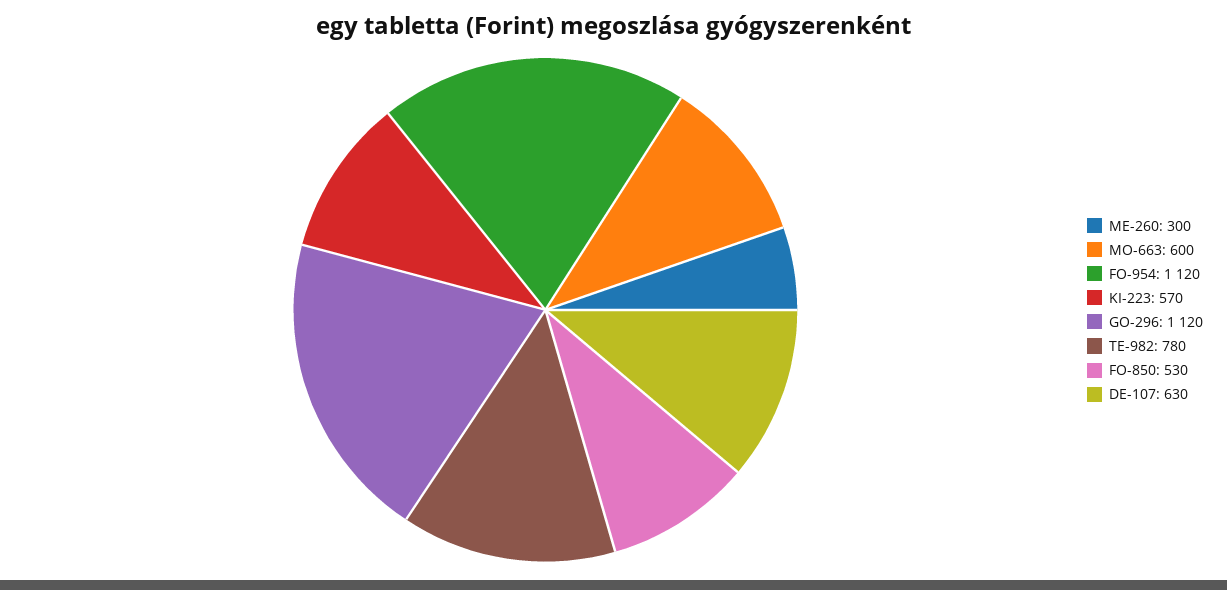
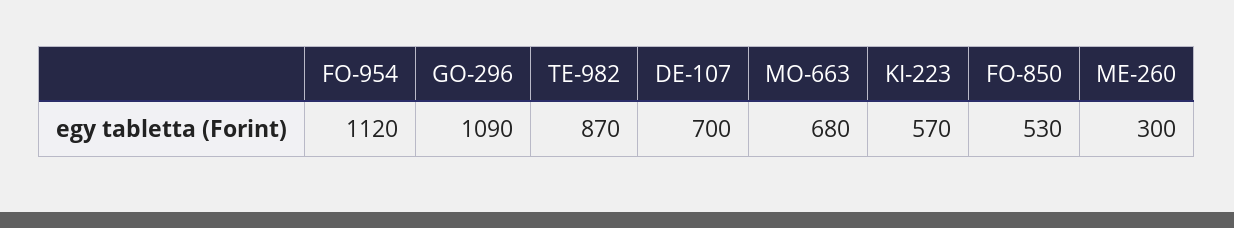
  {
    "ME-260": 300,
-   "MO-663": 600,
+   "MO-663": 680,
    "FO-954": 1120,
    "KI-223": 570,
-   "GO-296": 1120,
+   "GO-296": 1090,
-   "TE-982": 780,
+   "TE-982": 870,
    "FO-850": 530,
-   "DE-107": 630
+   "DE-107": 700
  }

